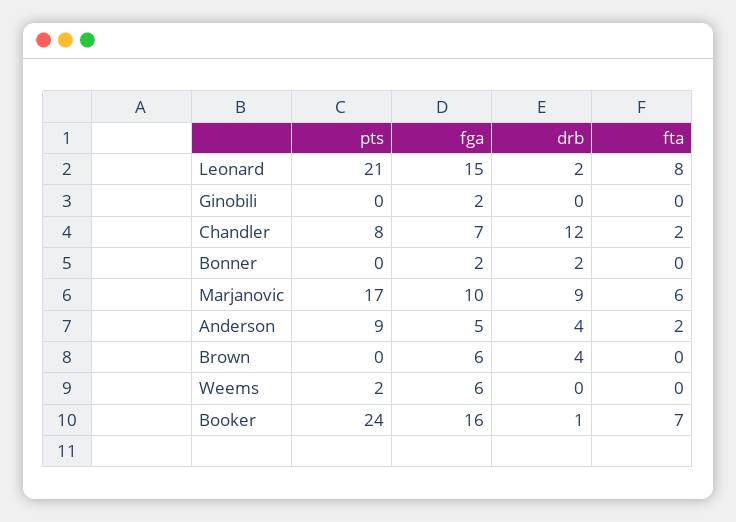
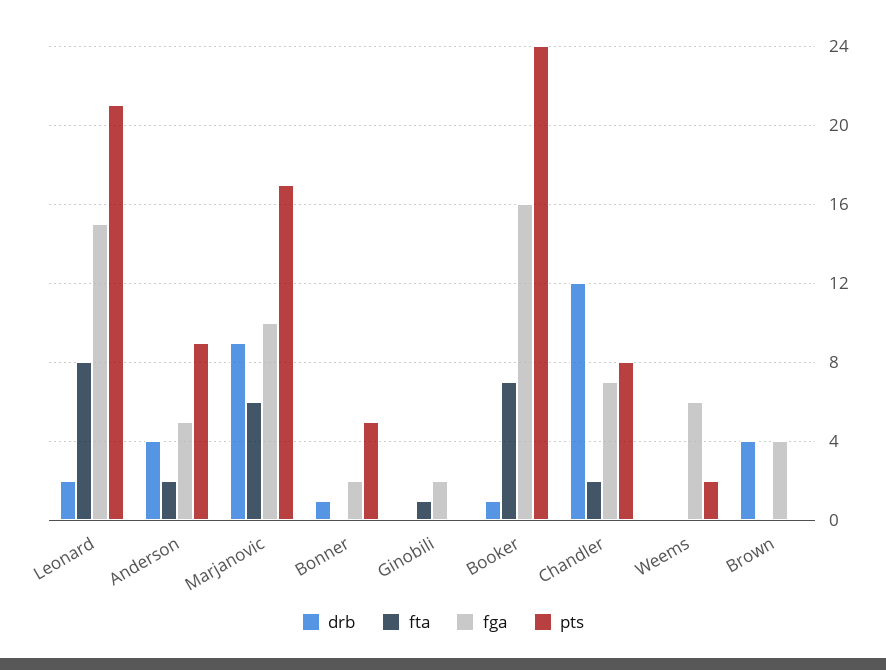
  {
    "pts": {
      "Leonard": 21,
      "Ginobili": 0,
      "Chandler": 8,
-     "Bonner": 0,
+     "Bonner": 5,
      "Marjanovic": 17,
      "Anderson": 9,
      "Brown": 0,
      "Weems": 2,
      "Booker": 24
    },
    "fga": {
      "Leonard": 15,
      "Ginobili": 2,
      "Chandler": 7,
      "Bonner": 2,
      "Marjanovic": 10,
      "Anderson": 5,
-     "Brown": 6,
+     "Brown": 4,
      "Weems": 6,
      "Booker": 16
    },
    "drb": {
      "Leonard": 2,
      "Ginobili": 0,
      "Chandler": 12,
-     "Bonner": 2,
+     "Bonner": 1,
      "Marjanovic": 9,
      "Anderson": 4,
      "Brown": 4,
      "Weems": 0,
      "Booker": 1
    },
    "fta": {
      "Leonard": 8,
-     "Ginobili": 0,
+     "Ginobili": 1,
      "Chandler": 2,
      "Bonner": 0,
      "Marjanovic": 6,
      "Anderson": 2,
      "Brown": 0,
      "Weems": 0,
      "Booker": 7
    }
  }

